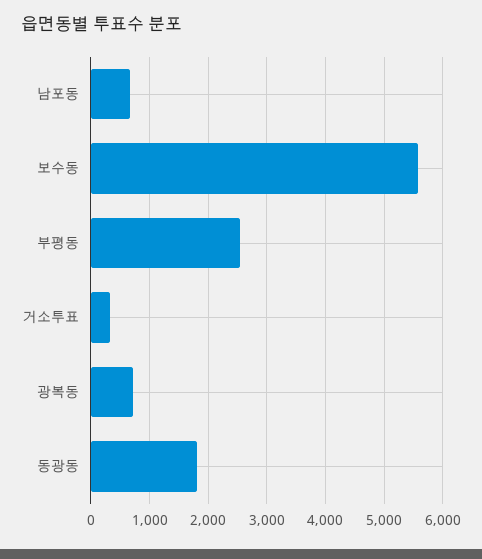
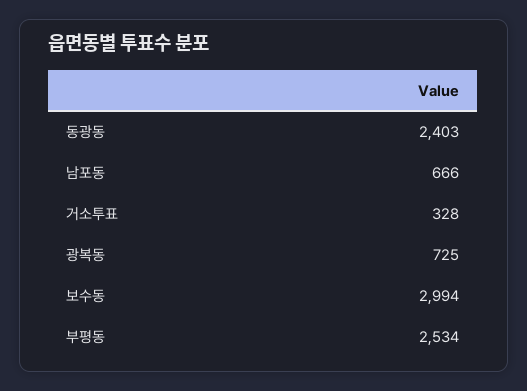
  {
    "남포동": 666,
-   "보수동": 5600,
+   "보수동": 2994,
    "부평동": 2534,
    "거소투표": 328,
    "광복동": 725,
-   "동광동": 1800
+   "동광동": 2403
  }

